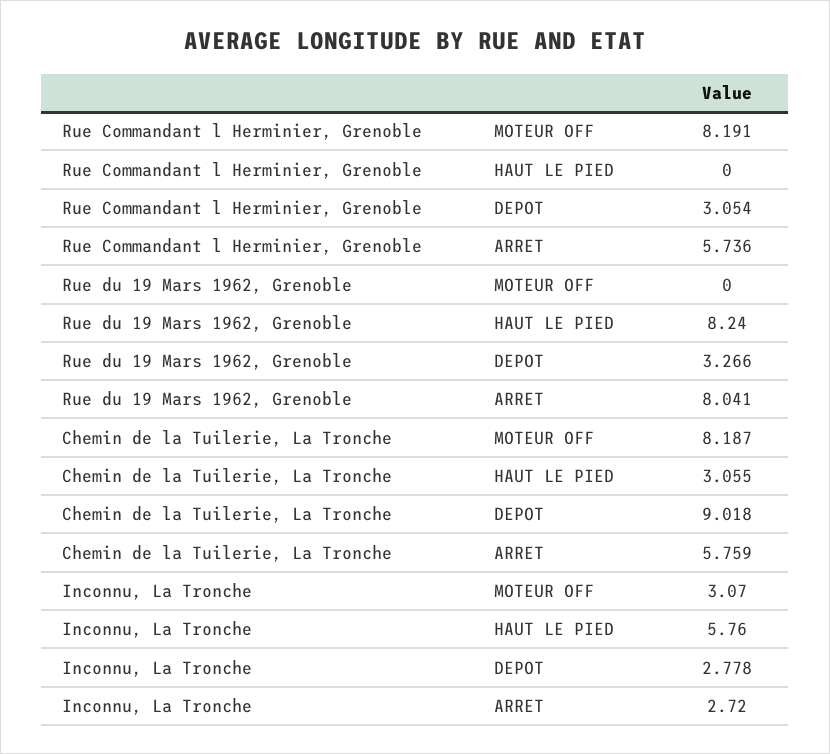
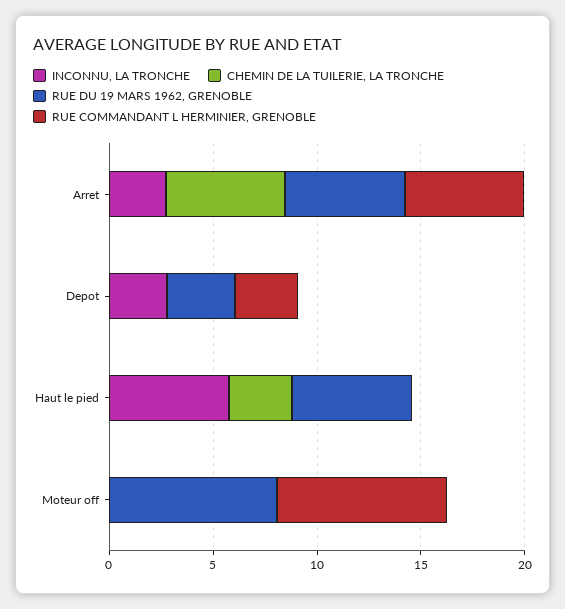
  {
    "Rue Commandant l Herminier, Grenoble": {
      "MOTEUR OFF": 8.191,
      "HAUT LE PIED": 0,
      "DEPOT": 3.054,
      "ARRET": 5.736
    },
    "Rue du 19 Mars 1962, Grenoble": {
-     "MOTEUR OFF": 0,
+     "MOTEUR OFF": 8,
-     "HAUT LE PIED": 8.24,
+     "HAUT LE PIED": 6,
      "DEPOT": 3.266,
-     "ARRET": 8.041
+     "ARRET": 6
    },
    "Chemin de la Tuilerie, La Tronche": {
-     "MOTEUR OFF": 8.187,
+     "MOTEUR OFF": 0,
      "HAUT LE PIED": 3.055,
-     "DEPOT": 9.018,
+     "DEPOT": 0,
      "ARRET": 5.759
    },
    "Inconnu, La Tronche": {
-     "MOTEUR OFF": 3.07,
+     "MOTEUR OFF": 0,
      "HAUT LE PIED": 5.76,
      "DEPOT": 2.778,
      "ARRET": 2.72
    }
  }

